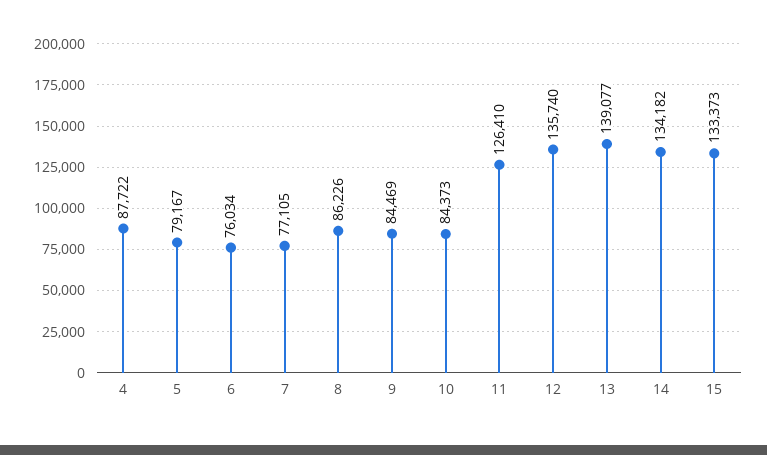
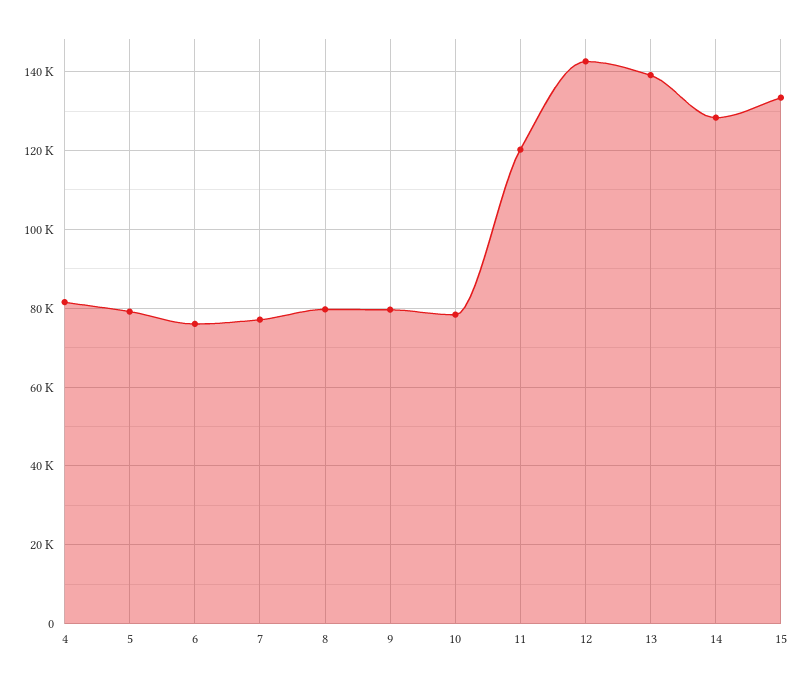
  {
-   "4": 87722,
+   "4": 82000,
    "5": 79167,
    "6": 76034,
    "7": 77105,
-   "8": 86226,
+   "8": 80000,
-   "9": 84469,
+   "9": 80000,
-   "10": 84373,
+   "10": 78000,
-   "11": 126410,
+   "11": 120000,
-   "12": 135740,
+   "12": 142000,
    "13": 139077,
-   "14": 134182,
+   "14": 128000,
    "15": 133373
  }

